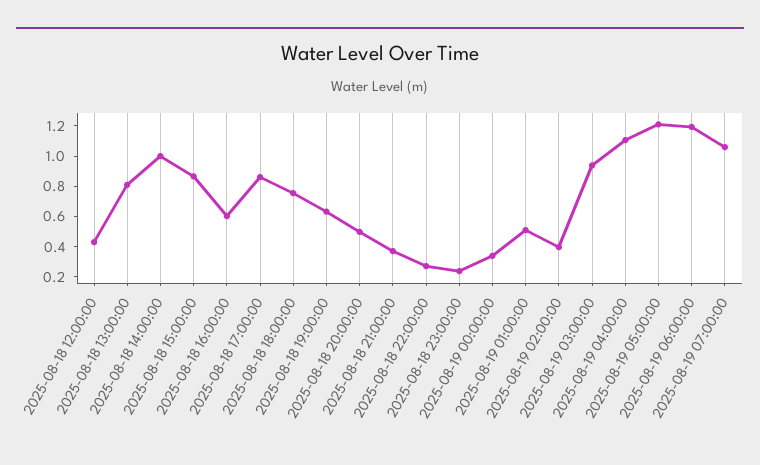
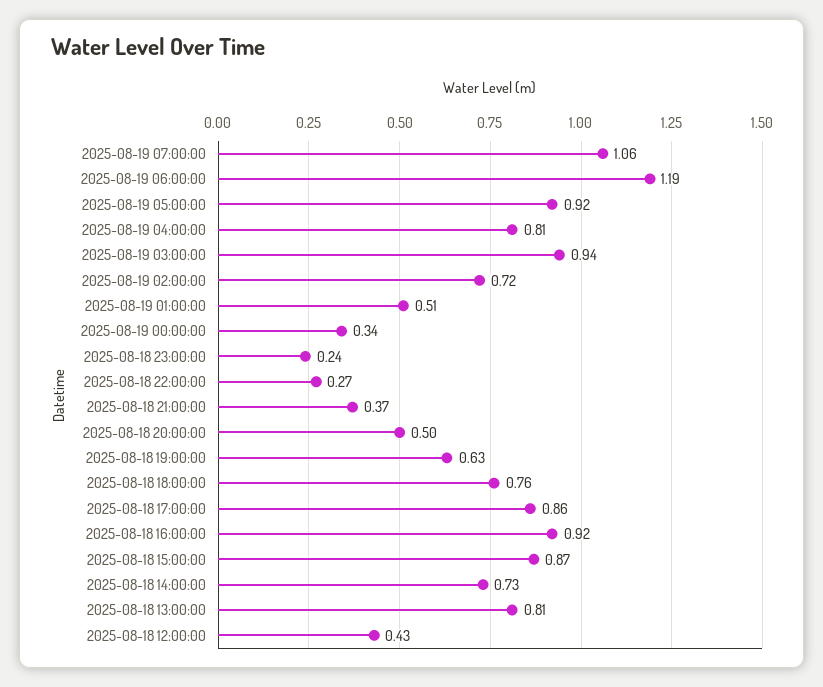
  {
    "2025-08-18 12:00:00": 0.43,
    "2025-08-18 13:00:00": 0.81,
-   "2025-08-18 14:00:00": 1,
+   "2025-08-18 14:00:00": 0.73,
    "2025-08-18 15:00:00": 0.87,
-   "2025-08-18 16:00:00": 0.6,
+   "2025-08-18 16:00:00": 0.92,
    "2025-08-18 17:00:00": 0.86,
    "2025-08-18 18:00:00": 0.76,
    "2025-08-18 19:00:00": 0.63,
    "2025-08-18 20:00:00": 0.5,
    "2025-08-18 21:00:00": 0.37,
    "2025-08-18 22:00:00": 0.27,
    "2025-08-18 23:00:00": 0.24,
    "2025-08-19 00:00:00": 0.34,
    "2025-08-19 01:00:00": 0.51,
-   "2025-08-19 02:00:00": 0.4,
+   "2025-08-19 02:00:00": 0.72,
    "2025-08-19 03:00:00": 0.94,
-   "2025-08-19 04:00:00": 1.1,
+   "2025-08-19 04:00:00": 0.81,
-   "2025-08-19 05:00:00": 1.2,
+   "2025-08-19 05:00:00": 0.92,
    "2025-08-19 06:00:00": 1.19,
    "2025-08-19 07:00:00": 1.06
  }

